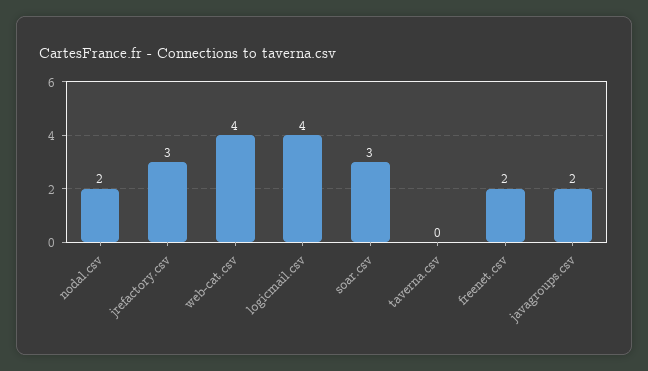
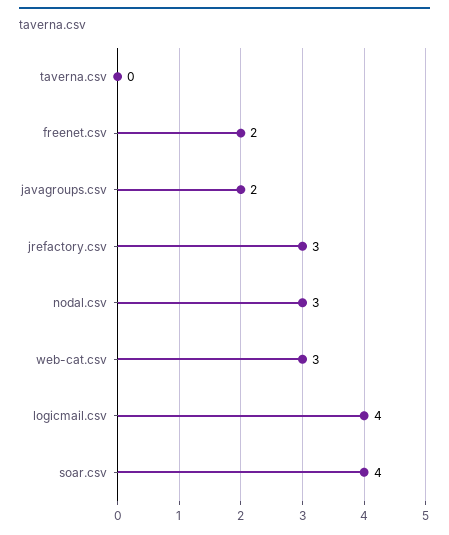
  {
-   "nodal.csv": 2,
+   "nodal.csv": 3,
    "jrefactory.csv": 3,
-   "web-cat.csv": 4,
+   "web-cat.csv": 3,
    "logicmail.csv": 4,
-   "soar.csv": 3,
+   "soar.csv": 4,
    "taverna.csv": 0,
    "freenet.csv": 2,
    "javagroups.csv": 2
  }

